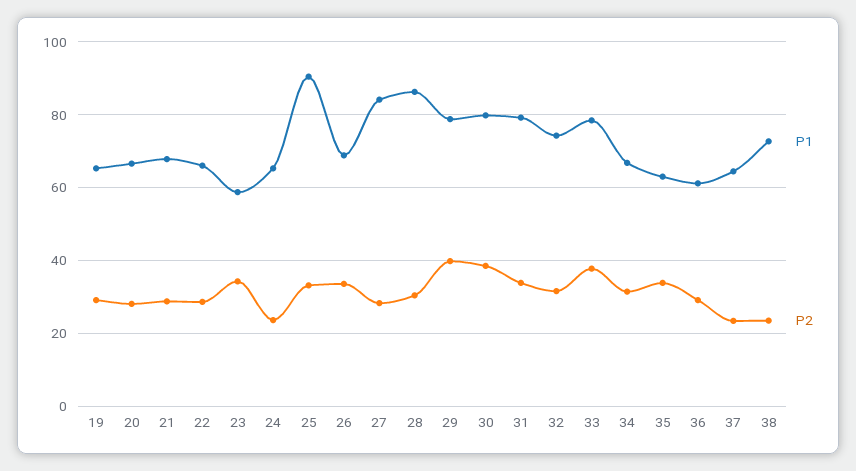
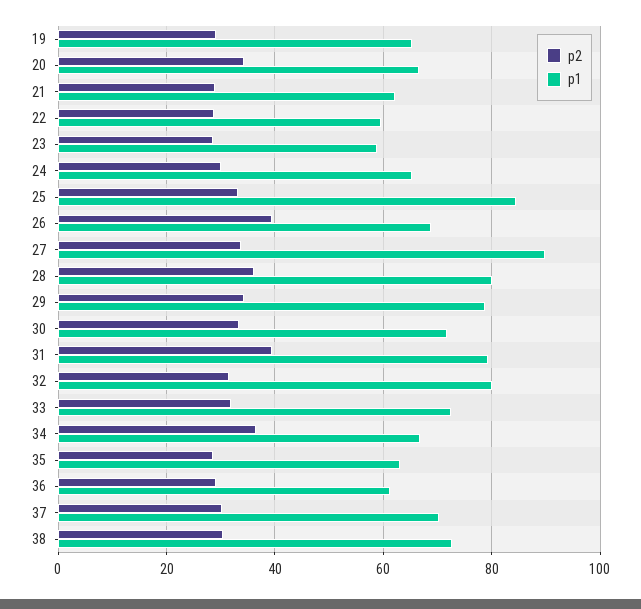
  {
    "P1": {
      "19": 66,
      "20": 66,
-     "21": 68,
+     "21": 62,
-     "22": 66,
+     "22": 60,
      "23": 58,
      "24": 66,
-     "25": 90,
+     "25": 84,
      "26": 68,
-     "27": 84,
+     "27": 90,
-     "28": 86,
+     "28": 80,
      "29": 78,
-     "30": 80,
+     "30": 72,
      "31": 80,
-     "32": 74,
+     "32": 80,
-     "33": 78,
+     "33": 72,
      "34": 66,
      "35": 64,
      "36": 62,
-     "37": 64,
+     "37": 70,
      "38": 72
    },
    "P2": {
      "19": 30,
-     "20": 28,
+     "20": 34,
      "21": 28,
      "22": 28,
-     "23": 34,
+     "23": 28,
-     "24": 24,
+     "24": 30,
      "25": 34,
-     "26": 34,
+     "26": 40,
-     "27": 28,
+     "27": 34,
-     "28": 30,
+     "28": 36,
-     "29": 40,
+     "29": 34,
-     "30": 38,
+     "30": 34,
-     "31": 34,
+     "31": 40,
      "32": 32,
-     "33": 38,
+     "33": 32,
-     "34": 32,
+     "34": 36,
-     "35": 34,
+     "35": 28,
      "36": 30,
-     "37": 24,
+     "37": 30,
-     "38": 24
+     "38": 30
    }
  }

